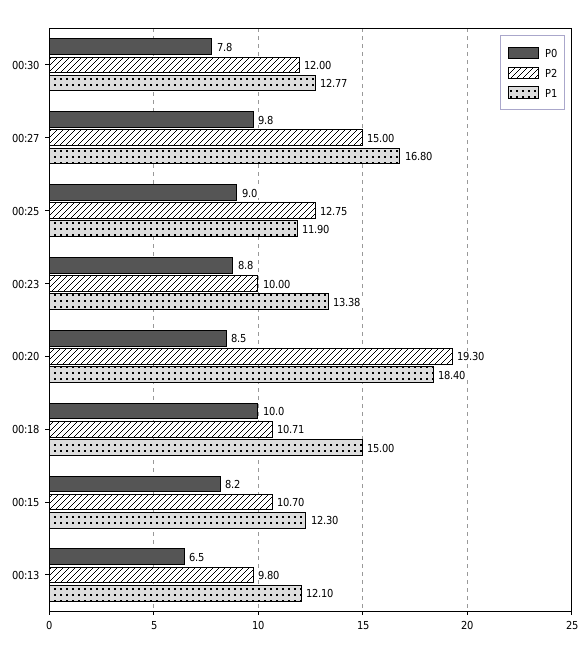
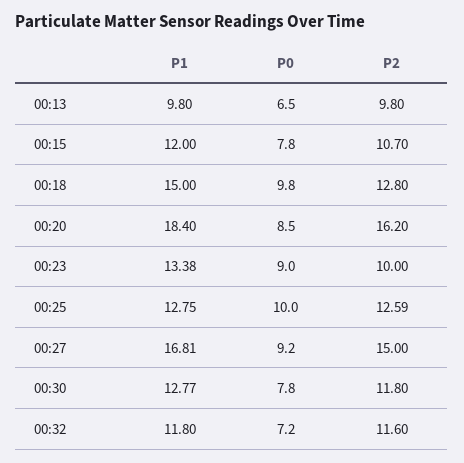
  {
    "P0": {
      "00:30": 7.8,
-     "00:27": 9.8,
+     "00:27": 9.2,
-     "00:25": 9,
+     "00:25": 10,
-     "00:23": 8.8,
+     "00:23": 9,
      "00:20": 8.5,
-     "00:18": 10,
+     "00:18": 9.8,
-     "00:15": 8.2,
+     "00:15": 7.8,
-     "00:13": 6.5
+     "00:13": 6.5,
+     "00:32": 7.2
    },
    "P2": {
-     "00:30": 12,
+     "00:30": 11.8,
      "00:27": 15,
-     "00:25": 12.75,
+     "00:25": 12.59,
      "00:23": 10,
-     "00:20": 19.3,
+     "00:20": 16.2,
-     "00:18": 10.71,
+     "00:18": 12.8,
      "00:15": 10.7,
-     "00:13": 9.8
+     "00:13": 9.8,
+     "00:32": 11.6
    },
    "P1": {
      "00:30": 12.77,
-     "00:27": 16.8,
+     "00:27": 16.81,
-     "00:25": 11.9,
+     "00:25": 12.75,
      "00:23": 13.38,
      "00:20": 18.4,
      "00:18": 15,
-     "00:15": 12.3,
+     "00:15": 12,
-     "00:13": 12.1
+     "00:13": 9.8,
+     "00:32": 11.8
    }
  }

